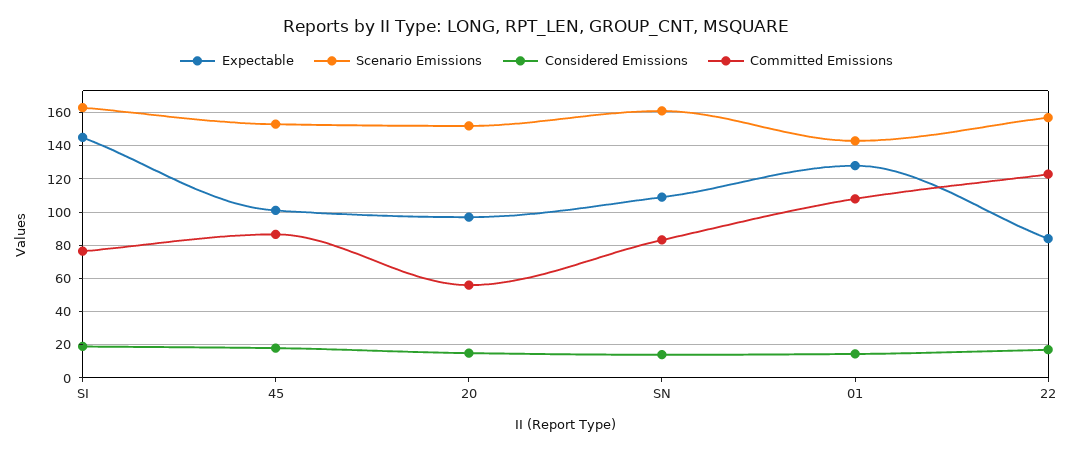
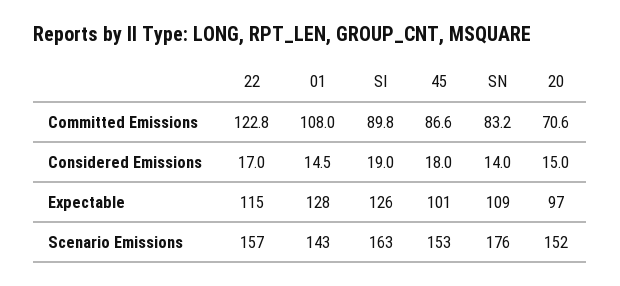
  {
    "Expectable": {
-     "SI": 145,
+     "SI": 126,
      "45": 101,
      "20": 97,
      "SN": 109,
      "01": 128,
-     "22": 85
+     "22": 115
    },
    "Scenario Emissions": {
      "SI": 163,
      "45": 153,
      "20": 152,
-     "SN": 160,
+     "SN": 176,
      "01": 143,
      "22": 157
    },
    "Considered Emissions": {
      "SI": 19,
      "45": 18,
      "20": 15,
      "SN": 14,
      "01": 14.5,
      "22": 17
    },
    "Committed Emissions": {
-     "SI": 75,
+     "SI": 89.8,
      "45": 86.6,
-     "20": 55,
+     "20": 70.6,
      "SN": 83.2,
      "01": 108,
      "22": 122.8
    }
  }

